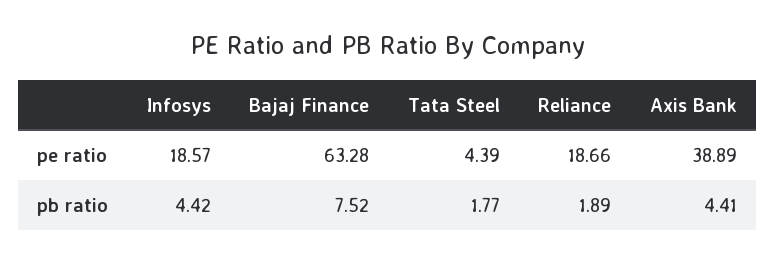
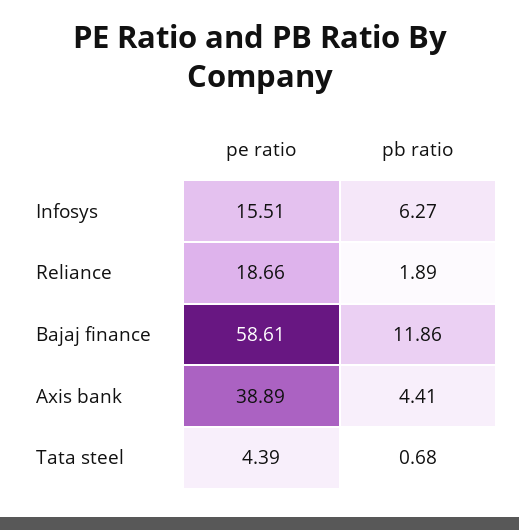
  {
    "Infosys": {
-     "pe ratio": 18.57,
+     "pe ratio": 15.51,
-     "pb ratio": 4.42
+     "pb ratio": 6.27
    },
    "Bajaj Finance": {
-     "pe ratio": 63.28,
+     "pe ratio": 58.61,
-     "pb ratio": 7.52
+     "pb ratio": 11.86
    },
    "Tata Steel": {
      "pe ratio": 4.39,
-     "pb ratio": 1.77
+     "pb ratio": 0.68
    },
    "Reliance": {
      "pe ratio": 18.66,
      "pb ratio": 1.89
    },
    "Axis Bank": {
      "pe ratio": 38.89,
      "pb ratio": 4.41
    }
  }

